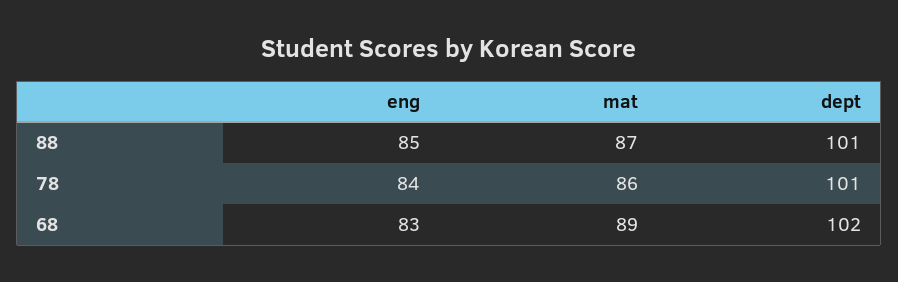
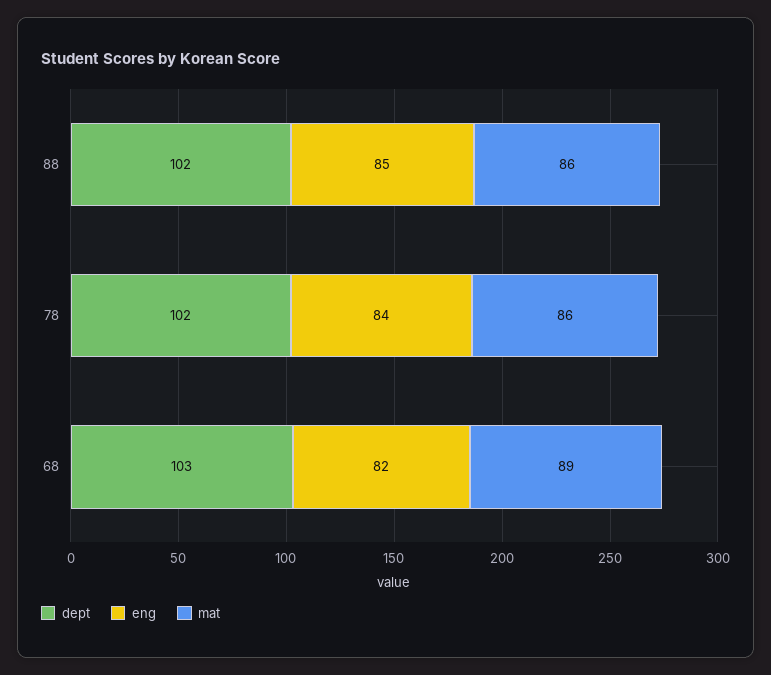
  {
    "eng": {
      "88": 85,
      "78": 84,
-     "68": 83
+     "68": 82
    },
    "mat": {
-     "88": 87,
+     "88": 86,
      "78": 86,
      "68": 89
    },
    "dept": {
-     "88": 101,
+     "88": 102,
-     "78": 101,
+     "78": 102,
-     "68": 102
+     "68": 103
    }
  }

